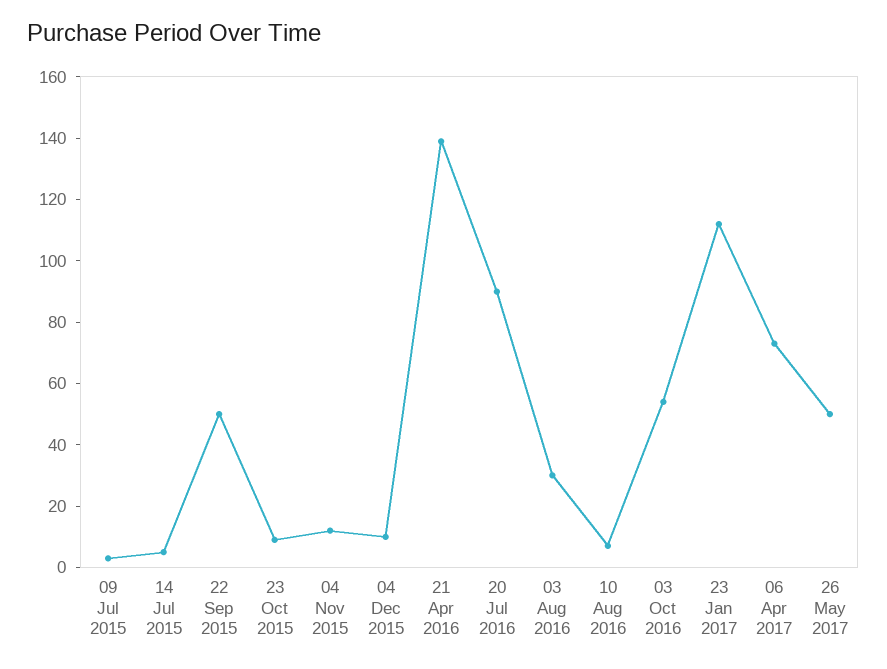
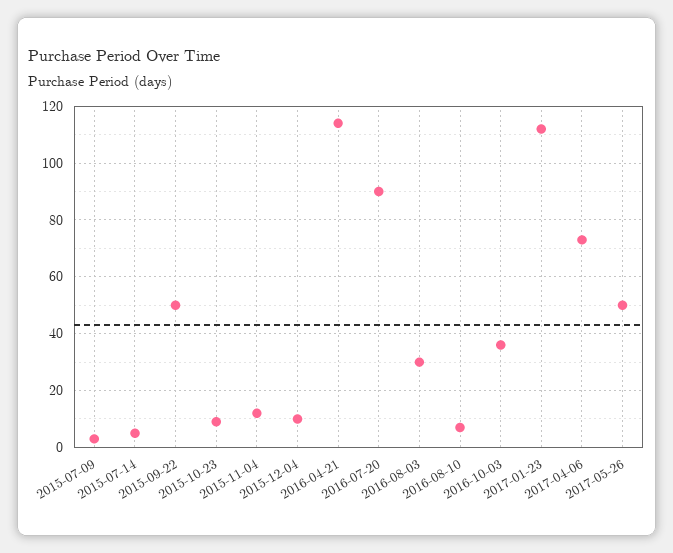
  {
    "09 Jul 2015": 5,
    "14 Jul 2015": 5,
    "22 Sep 2015": 50,
    "23 Oct 2015": 10,
    "04 Nov 2015": 10,
    "04 Dec 2015": 10,
-   "21 Apr 2016": 140,
+   "21 Apr 2016": 115,
    "20 Jul 2016": 90,
    "03 Aug 2016": 30,
    "10 Aug 2016": 5,
-   "03 Oct 2016": 55,
+   "03 Oct 2016": 35,
    "23 Jan 2017": 110,
    "06 Apr 2017": 75,
    "26 May 2017": 50
  }

